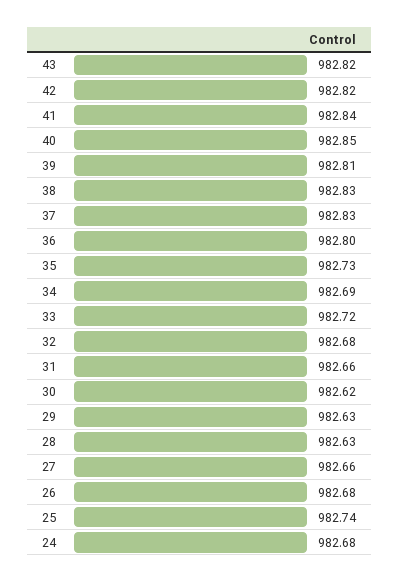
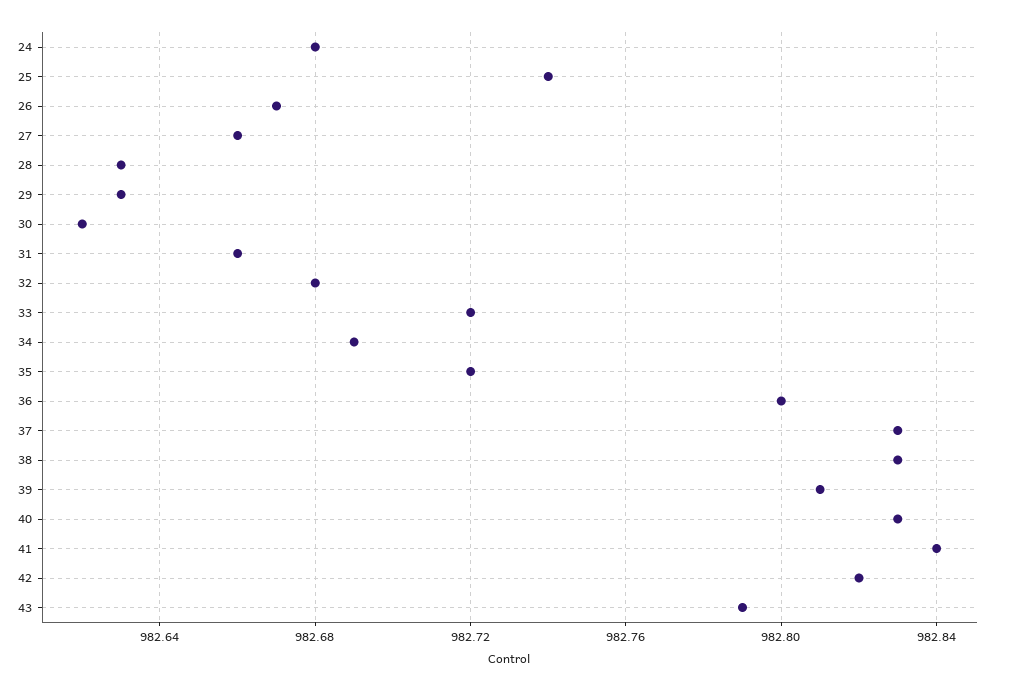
  {
-   "43": 982.82,
+   "43": 982.79,
    "42": 982.82,
    "41": 982.84,
-   "40": 982.85,
+   "40": 982.83,
    "39": 982.81,
    "38": 982.83,
    "37": 982.83,
    "36": 982.8,
-   "35": 982.73,
+   "35": 982.72,
    "34": 982.69,
    "33": 982.72,
    "32": 982.68,
    "31": 982.66,
    "30": 982.62,
    "29": 982.63,
    "28": 982.63,
    "27": 982.66,
-   "26": 982.68,
+   "26": 982.67,
    "25": 982.74,
    "24": 982.68
  }

